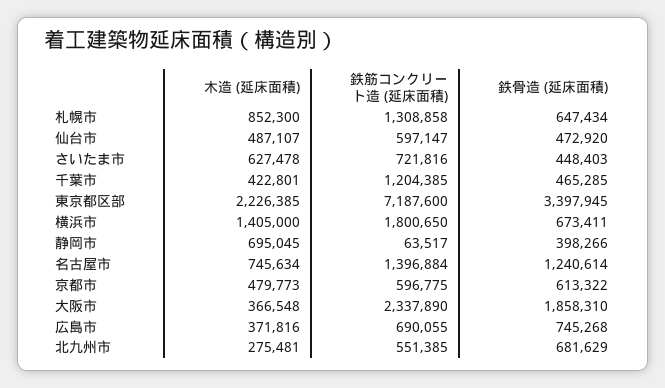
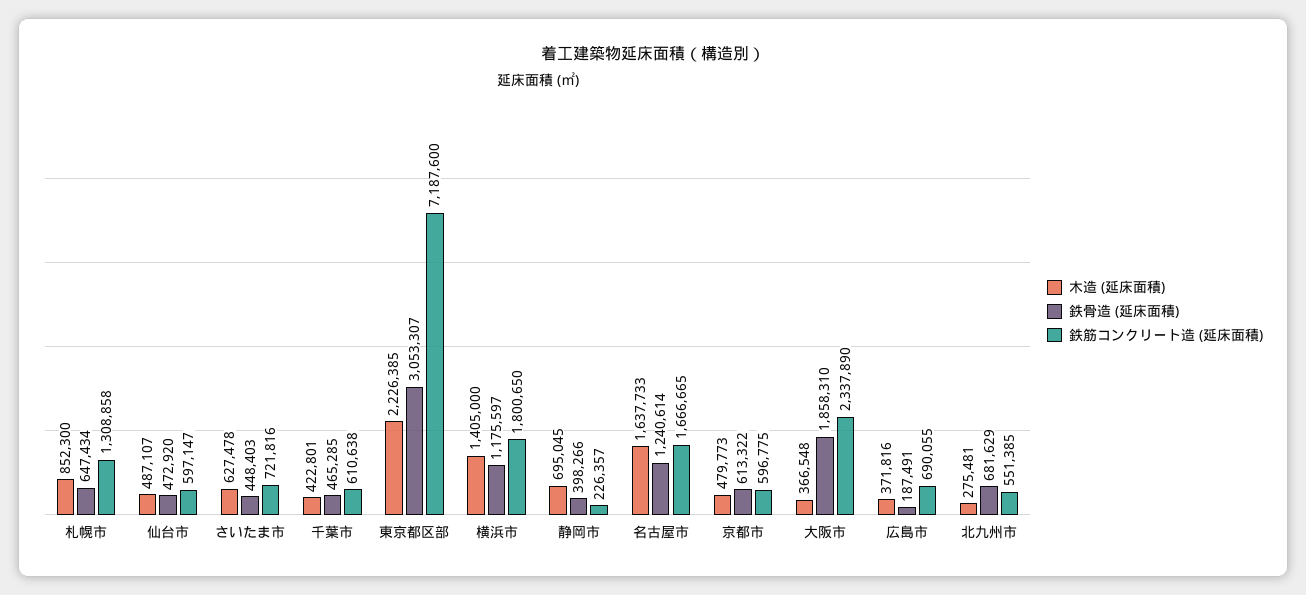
  {
    "木造 (延床面積)": {
      "札幌市": 852300,
      "仙台市": 487107,
      "さいたま市": 627478,
      "千葉市": 422801,
      "東京都区部": 2226385,
      "横浜市": 1405000,
      "静岡市": 695045,
-     "名古屋市": 745634,
+     "名古屋市": 1637733,
      "京都市": 479773,
      "大阪市": 366548,
      "広島市": 371816,
      "北九州市": 275481
    },
    "鉄筋コンクリート造 (延床面積)": {
      "札幌市": 1308858,
      "仙台市": 597147,
      "さいたま市": 721816,
-     "千葉市": 1204385,
+     "千葉市": 610638,
      "東京都区部": 7187600,
      "横浜市": 1800650,
-     "静岡市": 63517,
+     "静岡市": 226357,
-     "名古屋市": 1396884,
+     "名古屋市": 1666665,
      "京都市": 596775,
      "大阪市": 2337890,
      "広島市": 690055,
      "北九州市": 551385
    },
    "鉄骨造 (延床面積)": {
      "札幌市": 647434,
      "仙台市": 472920,
      "さいたま市": 448403,
      "千葉市": 465285,
-     "東京都区部": 3397945,
+     "東京都区部": 3053307,
-     "横浜市": 673411,
+     "横浜市": 1175597,
      "静岡市": 398266,
      "名古屋市": 1240614,
      "京都市": 613322,
      "大阪市": 1858310,
-     "広島市": 745268,
+     "広島市": 187491,
      "北九州市": 681629
    }
  }

